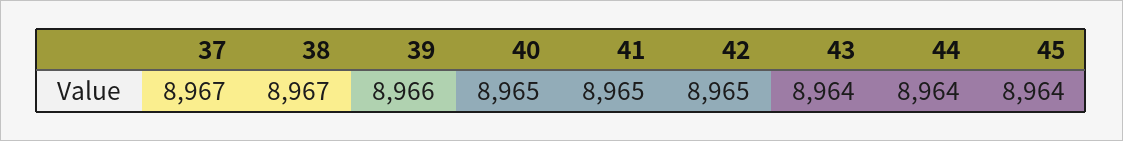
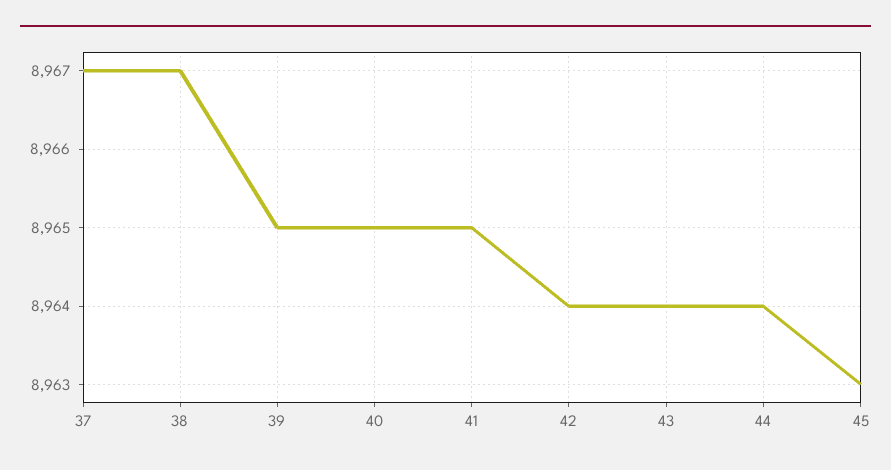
  {
    "37": 8967,
    "38": 8967,
-   "39": 8966,
+   "39": 8965,
    "40": 8965,
    "41": 8965,
-   "42": 8965,
+   "42": 8964,
    "43": 8964,
    "44": 8964,
-   "45": 8964
+   "45": 8963
  }

